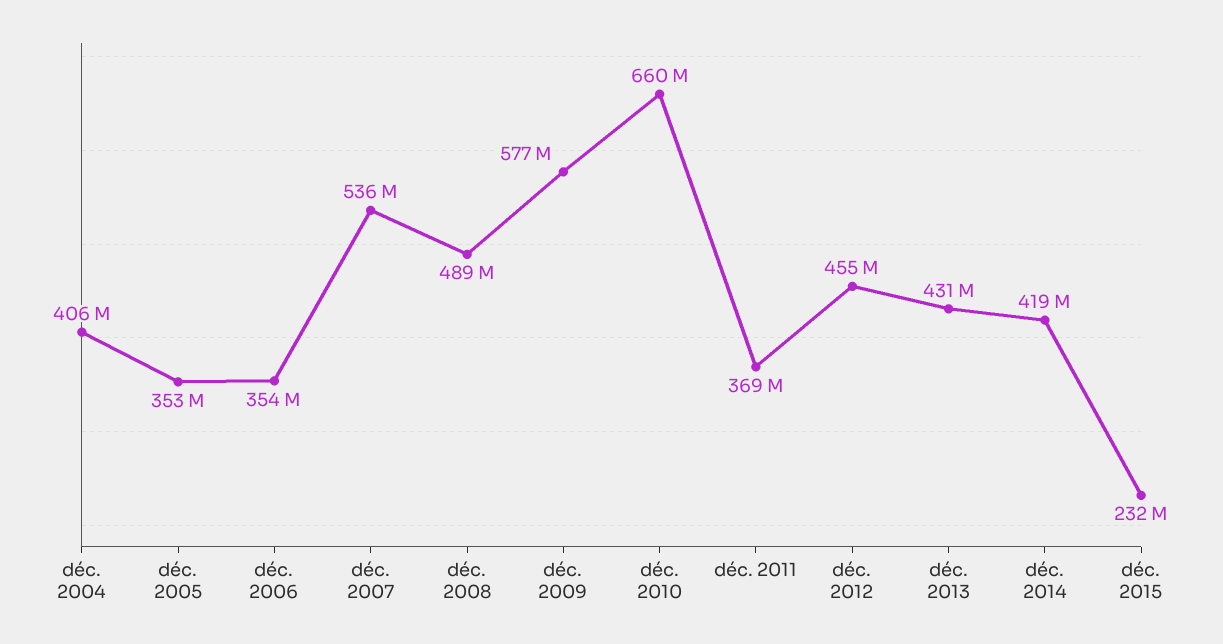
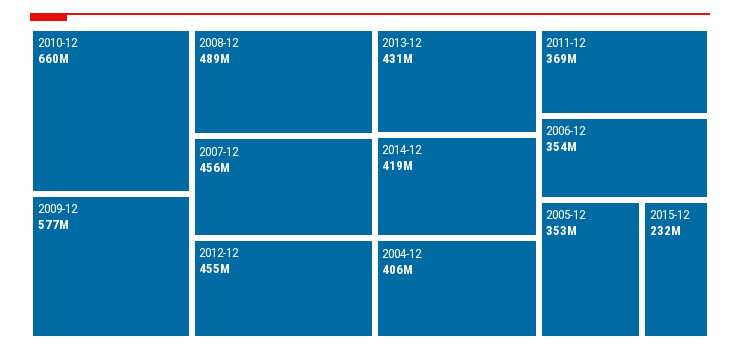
  {
    "déc. 2004": 406000000,
    "déc. 2005": 353000000,
    "déc. 2006": 354000000,
-   "déc. 2007": 536000000,
+   "déc. 2007": 456000000,
    "déc. 2008": 489000000,
    "déc. 2009": 577000000,
    "déc. 2010": 660000000,
    "déc. 2011": 369000000,
    "déc. 2012": 455000000,
    "déc. 2013": 431000000,
    "déc. 2014": 419000000,
    "déc. 2015": 232000000
  }

